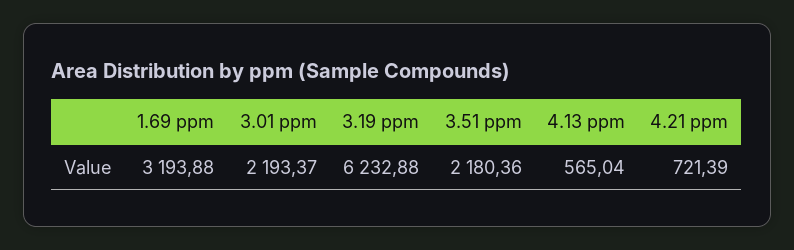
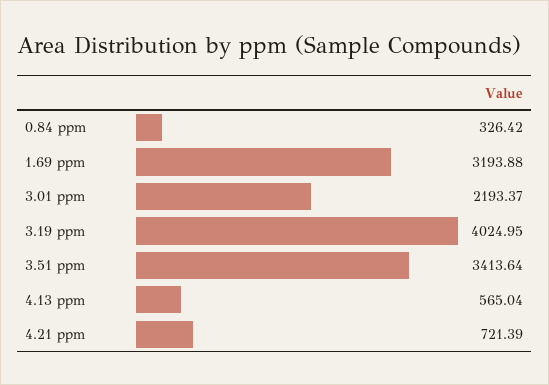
  {
    "1.69 ppm": 3193.88,
    "3.01 ppm": 2193.37,
-   "3.19 ppm": 6232.88,
+   "3.19 ppm": 4024.95,
-   "3.51 ppm": 2180.36,
+   "3.51 ppm": 3413.64,
    "4.13 ppm": 565.04,
-   "4.21 ppm": 721.39
+   "4.21 ppm": 721.39,
+   "0.84 ppm": 326.42
  }

